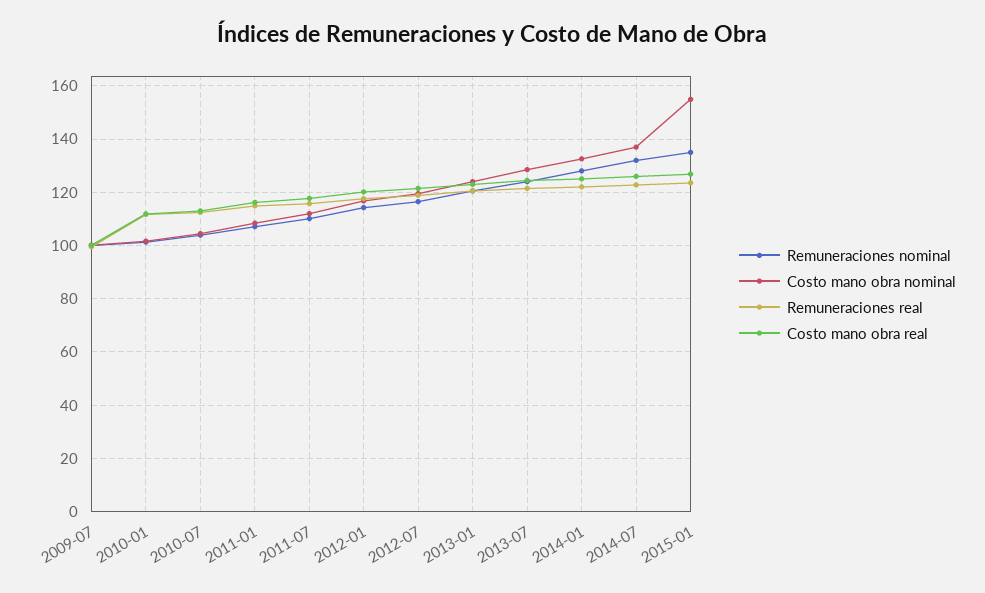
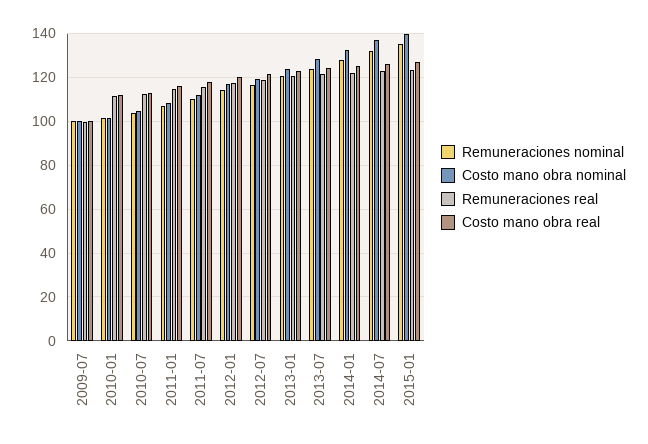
  {
    "Remuneraciones nominal": {
      "2009-07": 100,
      "2010-01": 102.5,
      "2010-07": 105,
      "2011-01": 107.5,
      "2011-07": 110,
      "2012-01": 115,
      "2012-07": 117.5,
      "2013-01": 120,
      "2013-07": 125,
      "2014-01": 127.5,
      "2014-07": 132.5,
      "2015-01": 135
    },
    "Costo mano obra nominal": {
      "2009-07": 100,
      "2010-01": 102.5,
      "2010-07": 105,
      "2011-01": 107.5,
      "2011-07": 112.5,
      "2012-01": 117.5,
      "2012-07": 120,
      "2013-01": 125,
      "2013-07": 127.5,
      "2014-01": 132.5,
      "2014-07": 137.5,
-     "2015-01": 155
+     "2015-01": 140
    },
    "Remuneraciones real": {
      "2009-07": 100,
      "2010-01": 112.5,
      "2010-07": 112.5,
      "2011-01": 115,
      "2011-07": 115,
      "2012-01": 117.5,
      "2012-07": 120,
      "2013-01": 120,
      "2013-07": 122.5,
      "2014-01": 122.5,
      "2014-07": 122.5,
      "2015-01": 122.5
    },
    "Costo mano obra real": {
      "2009-07": 100,
      "2010-01": 112.5,
      "2010-07": 112.5,
      "2011-01": 115,
      "2011-07": 117.5,
      "2012-01": 120,
      "2012-07": 122.5,
      "2013-01": 122.5,
      "2013-07": 125,
      "2014-01": 125,
      "2014-07": 125,
      "2015-01": 127.5
    }
  }

